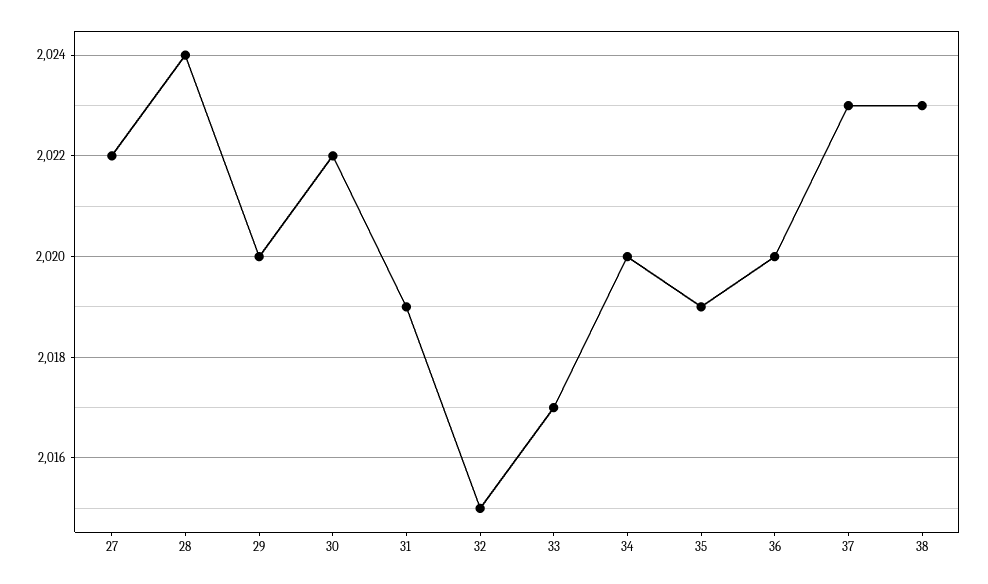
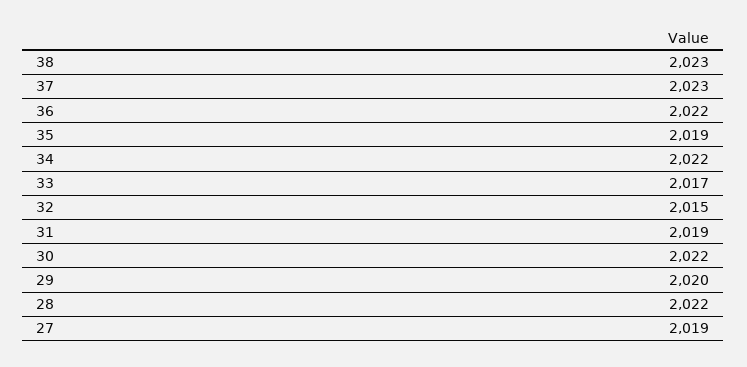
  {
-   "27": 2022,
+   "27": 2019,
-   "28": 2024,
+   "28": 2022,
    "29": 2020,
    "30": 2022,
    "31": 2019,
    "32": 2015,
    "33": 2017,
-   "34": 2020,
+   "34": 2022,
    "35": 2019,
-   "36": 2020,
+   "36": 2022,
    "37": 2023,
    "38": 2023
  }

